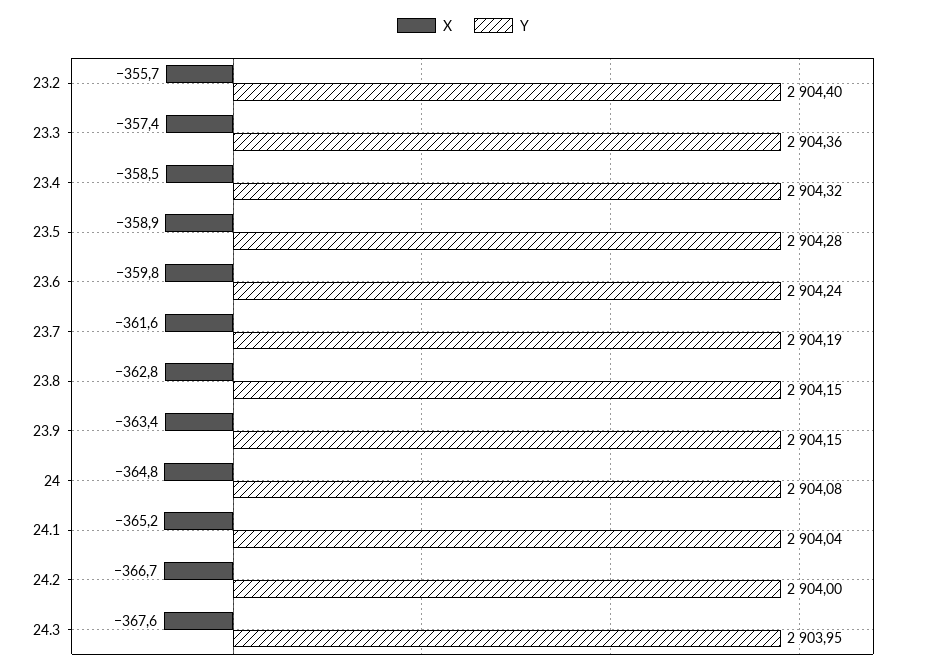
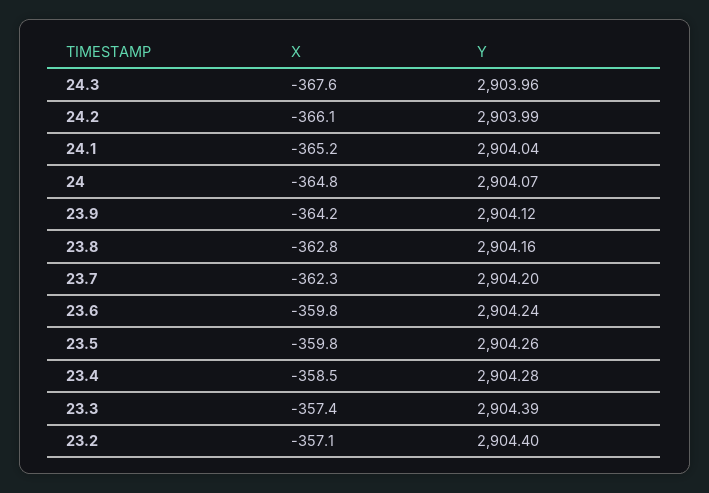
  {
    "X": {
-     "23.2": -355.7,
+     "23.2": -357.1,
      "23.3": -357.4,
      "23.4": -358.5,
-     "23.5": -358.9,
+     "23.5": -359.8,
      "23.6": -359.8,
-     "23.7": -361.6,
+     "23.7": -362.3,
      "23.8": -362.8,
-     "23.9": -363.4,
+     "23.9": -364.2,
      "24": -364.8,
      "24.1": -365.2,
-     "24.2": -366.7,
+     "24.2": -366.1,
      "24.3": -367.6
    },
    "Y": {
      "23.2": 2904.4,
-     "23.3": 2904.36,
+     "23.3": 2904.39,
-     "23.4": 2904.32,
+     "23.4": 2904.28,
-     "23.5": 2904.28,
+     "23.5": 2904.26,
      "23.6": 2904.24,
-     "23.7": 2904.19,
+     "23.7": 2904.2,
-     "23.8": 2904.15,
+     "23.8": 2904.16,
-     "23.9": 2904.15,
+     "23.9": 2904.12,
-     "24": 2904.08,
+     "24": 2904.07,
      "24.1": 2904.04,
-     "24.2": 2904,
+     "24.2": 2903.99,
-     "24.3": 2903.95
+     "24.3": 2903.96
    }
  }

